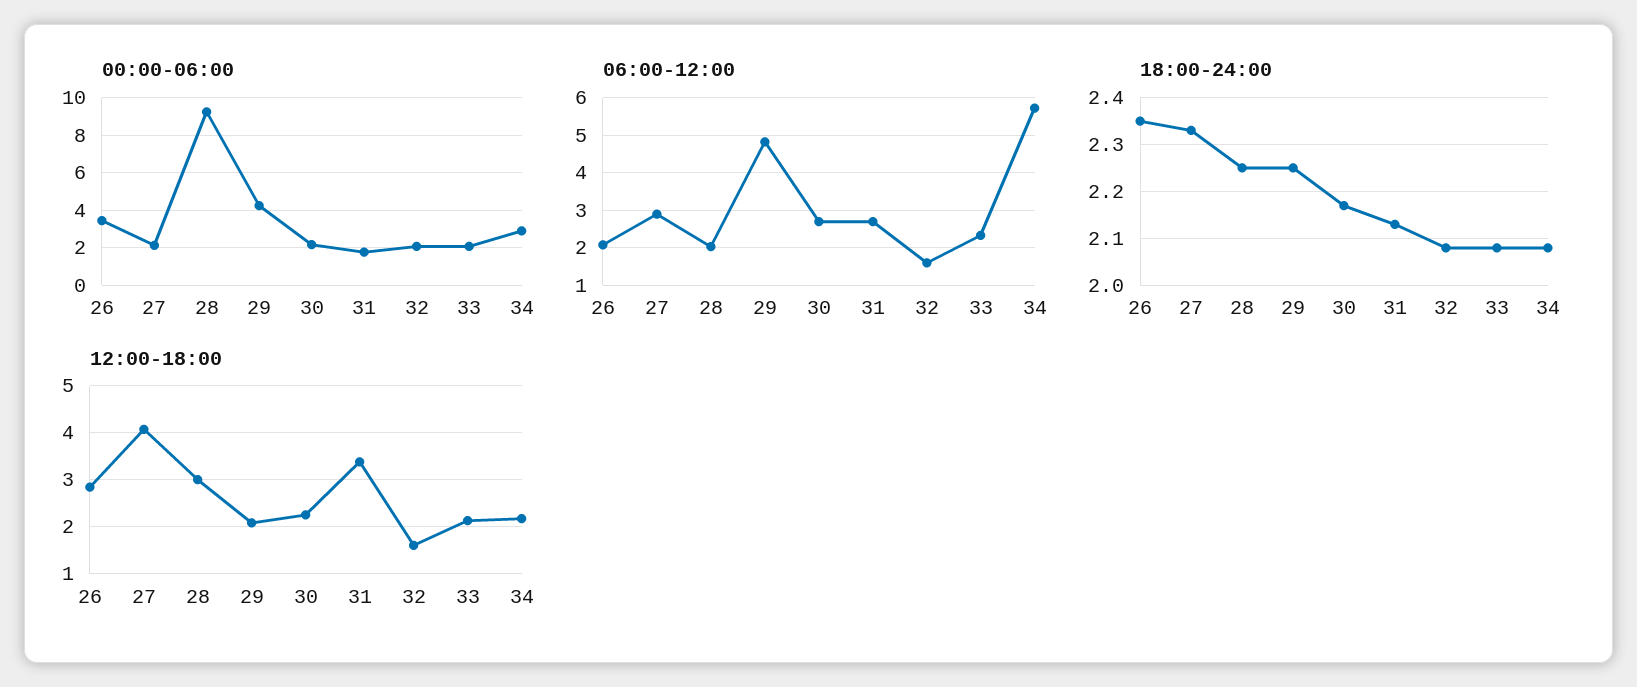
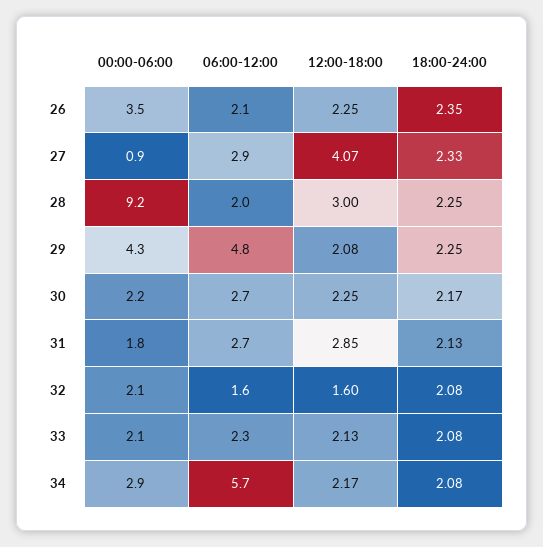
  {
    "00:00-06:00": {
      "26": 3.5,
-     "27": 2,
+     "27": 0.9,
      "28": 9.2,
      "29": 4.3,
      "30": 2.2,
      "31": 1.8,
      "32": 2.1,
      "33": 2.1,
      "34": 2.9
    },
    "06:00-12:00": {
      "26": 2.1,
      "27": 2.9,
      "28": 2,
      "29": 4.8,
      "30": 2.7,
      "31": 2.7,
      "32": 1.6,
      "33": 2.3,
      "34": 5.7
    },
    "18:00-24:00": {
      "26": 2.35,
      "27": 2.33,
      "28": 2.25,
      "29": 2.25,
      "30": 2.17,
      "31": 2.13,
      "32": 2.08,
      "33": 2.08,
      "34": 2.08
    },
    "12:00-18:00": {
-     "26": 2.8,
+     "26": 2.25,
      "27": 4.07,
      "28": 3,
      "29": 2.08,
      "30": 2.25,
-     "31": 3.4,
+     "31": 2.85,
      "32": 1.6,
      "33": 2.13,
      "34": 2.17
    }
  }

